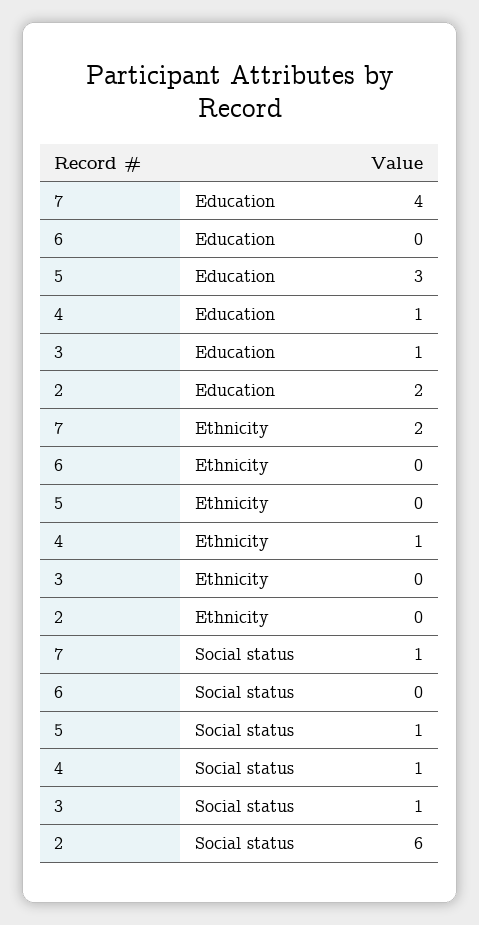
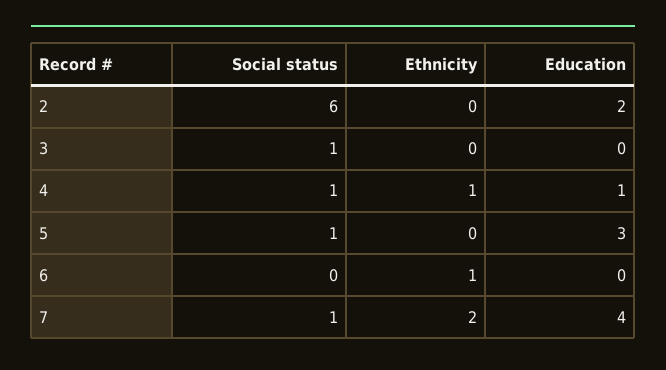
  {
    "7": {
      "Education": 4,
      "Ethnicity": 2,
      "Social status": 1
    },
    "6": {
      "Education": 0,
-     "Ethnicity": 0,
+     "Ethnicity": 1,
      "Social status": 0
    },
    "5": {
      "Education": 3,
      "Ethnicity": 0,
      "Social status": 1
    },
    "4": {
      "Education": 1,
      "Ethnicity": 1,
      "Social status": 1
    },
    "3": {
-     "Education": 1,
+     "Education": 0,
      "Ethnicity": 0,
      "Social status": 1
    },
    "2": {
      "Education": 2,
      "Ethnicity": 0,
      "Social status": 6
    }
  }

